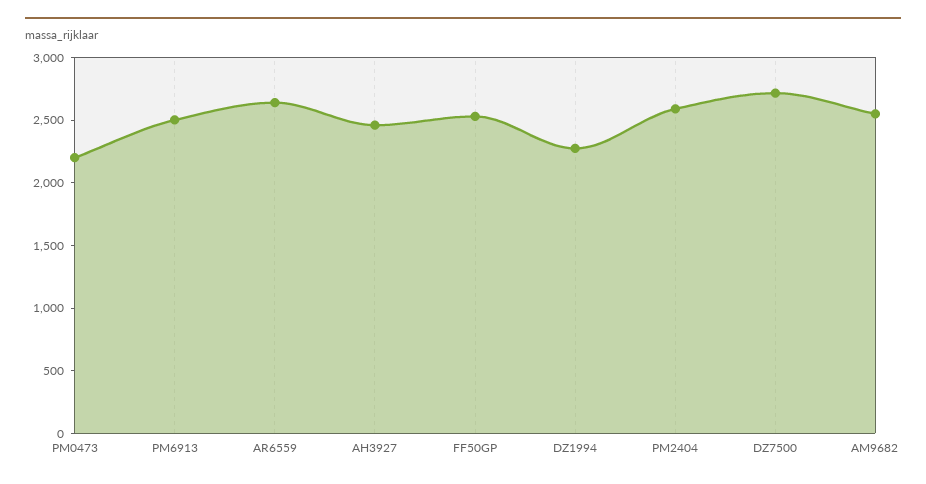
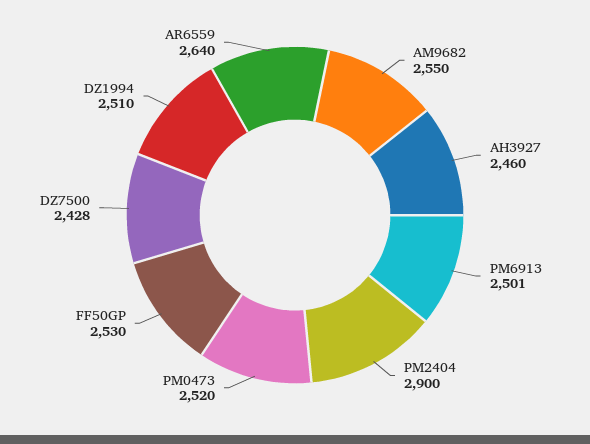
  {
-   "PM0473": 2200,
+   "PM0473": 2520,
    "PM6913": 2501,
    "AR6559": 2640,
    "AH3927": 2460,
    "FF50GP": 2530,
-   "DZ1994": 2300,
+   "DZ1994": 2510,
-   "PM2404": 2600,
+   "PM2404": 2900,
-   "DZ7500": 2700,
+   "DZ7500": 2428,
    "AM9682": 2550
  }

